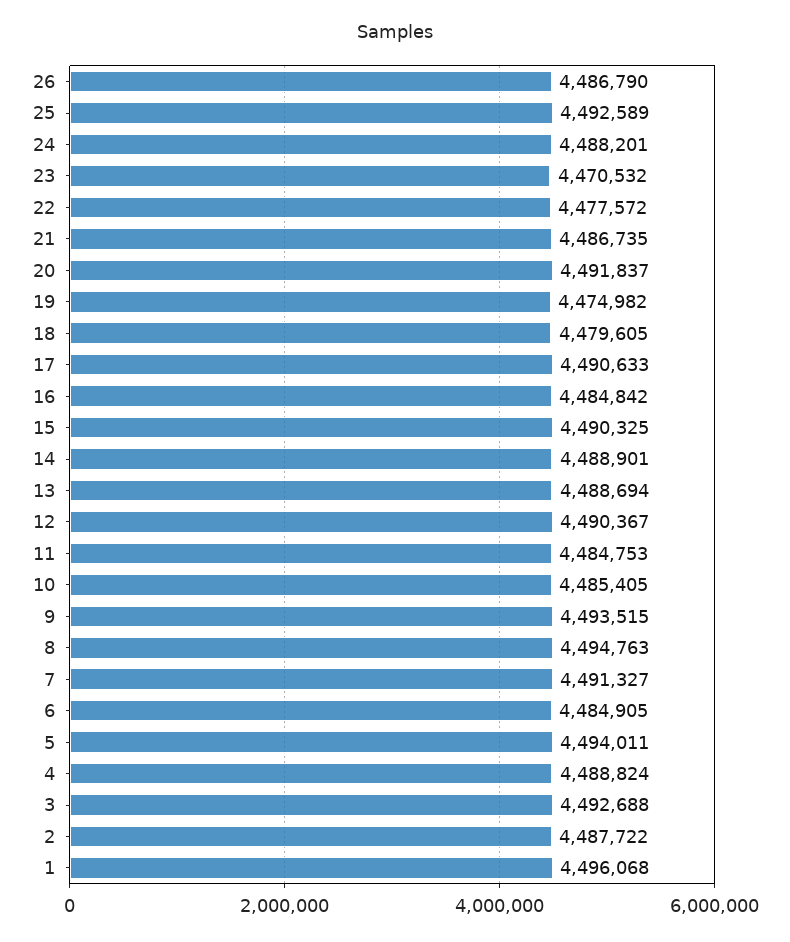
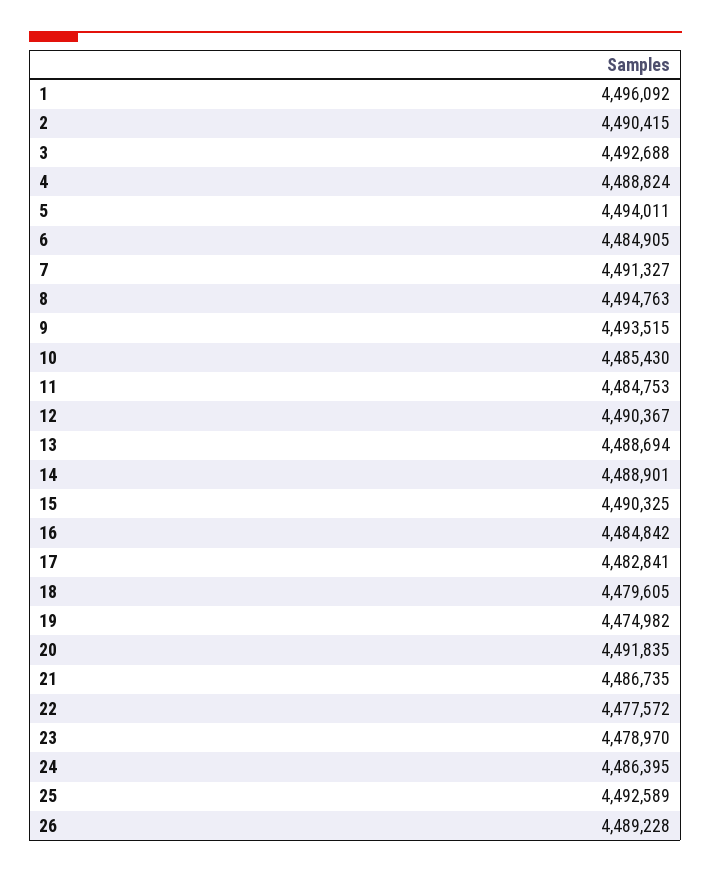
  {
-   "26": 4486790,
+   "26": 4489228,
    "25": 4492589,
-   "24": 4488201,
+   "24": 4486395,
-   "23": 4470532,
+   "23": 4478970,
    "22": 4477572,
    "21": 4486735,
-   "20": 4491837,
+   "20": 4491835,
    "19": 4474982,
    "18": 4479605,
-   "17": 4490633,
+   "17": 4482841,
    "16": 4484842,
    "15": 4490325,
    "14": 4488901,
    "13": 4488694,
    "12": 4490367,
    "11": 4484753,
-   "10": 4485405,
+   "10": 4485430,
    "9": 4493515,
    "8": 4494763,
    "7": 4491327,
    "6": 4484905,
    "5": 4494011,
    "4": 4488824,
    "3": 4492688,
-   "2": 4487722,
+   "2": 4490415,
-   "1": 4496068
+   "1": 4496092
  }

